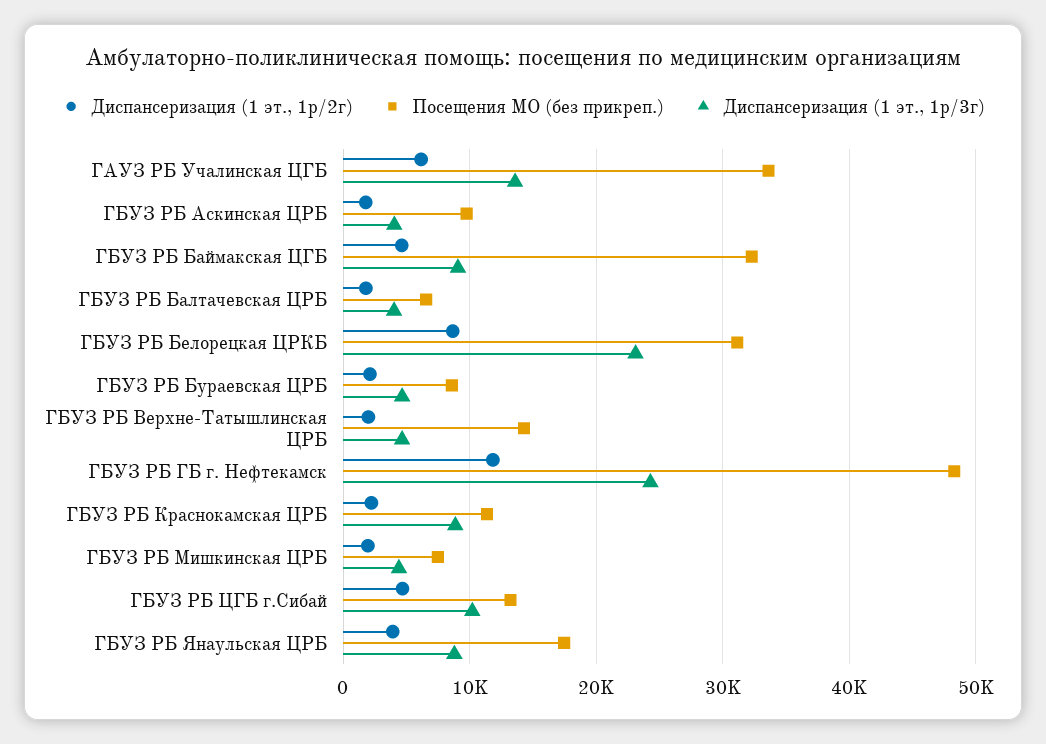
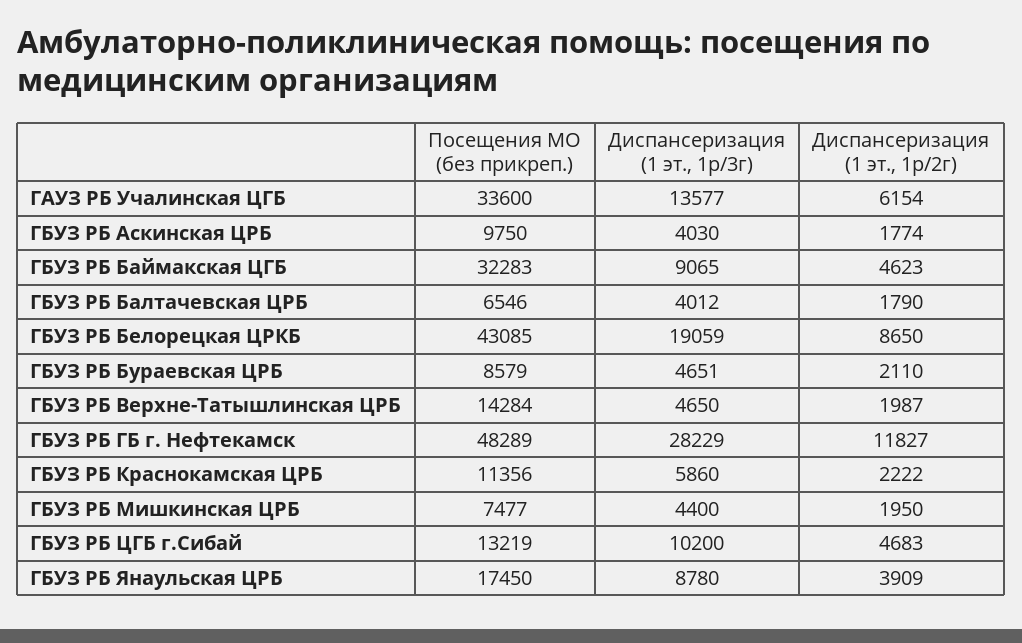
  {
    "Диспансеризация (1 эт., 1р/2г)": {
      "ГАУЗ РБ Учалинская ЦГБ": 6154,
      "ГБУЗ РБ Аскинская ЦРБ": 1774,
      "ГБУЗ РБ Баймакская ЦГБ": 4623,
      "ГБУЗ РБ Балтачевская ЦРБ": 1790,
      "ГБУЗ РБ Белорецкая ЦРКБ": 8650,
      "ГБУЗ РБ Бураевская ЦРБ": 2110,
      "ГБУЗ РБ Верхне-Татышлинская ЦРБ": 1987,
      "ГБУЗ РБ ГБ г. Нефтекамск": 11827,
      "ГБУЗ РБ Краснокамская ЦРБ": 2222,
      "ГБУЗ РБ Мишкинская ЦРБ": 1950,
      "ГБУЗ РБ ЦГБ г.Сибай": 4683,
      "ГБУЗ РБ Янаульская ЦРБ": 3909
    },
    "Посещения МО (без прикреп.)": {
      "ГАУЗ РБ Учалинская ЦГБ": 33600,
      "ГБУЗ РБ Аскинская ЦРБ": 9750,
      "ГБУЗ РБ Баймакская ЦГБ": 32283,
      "ГБУЗ РБ Балтачевская ЦРБ": 6546,
-     "ГБУЗ РБ Белорецкая ЦРКБ": 31000,
+     "ГБУЗ РБ Белорецкая ЦРКБ": 43085,
      "ГБУЗ РБ Бураевская ЦРБ": 8579,
      "ГБУЗ РБ Верхне-Татышлинская ЦРБ": 14284,
      "ГБУЗ РБ ГБ г. Нефтекамск": 48289,
      "ГБУЗ РБ Краснокамская ЦРБ": 11356,
      "ГБУЗ РБ Мишкинская ЦРБ": 7477,
      "ГБУЗ РБ ЦГБ г.Сибай": 13219,
      "ГБУЗ РБ Янаульская ЦРБ": 17450
    },
    "Диспансеризация (1 эт., 1р/3г)": {
      "ГАУЗ РБ Учалинская ЦГБ": 13577,
      "ГБУЗ РБ Аскинская ЦРБ": 4030,
      "ГБУЗ РБ Баймакская ЦГБ": 9065,
      "ГБУЗ РБ Балтачевская ЦРБ": 4012,
-     "ГБУЗ РБ Белорецкая ЦРКБ": 23000,
+     "ГБУЗ РБ Белорецкая ЦРКБ": 19059,
      "ГБУЗ РБ Бураевская ЦРБ": 4651,
      "ГБУЗ РБ Верхне-Татышлинская ЦРБ": 4650,
-     "ГБУЗ РБ ГБ г. Нефтекамск": 24000,
+     "ГБУЗ РБ ГБ г. Нефтекамск": 28229,
-     "ГБУЗ РБ Краснокамская ЦРБ": 9000,
+     "ГБУЗ РБ Краснокамская ЦРБ": 5860,
      "ГБУЗ РБ Мишкинская ЦРБ": 4400,
      "ГБУЗ РБ ЦГБ г.Сибай": 10200,
      "ГБУЗ РБ Янаульская ЦРБ": 8780
    }
  }

